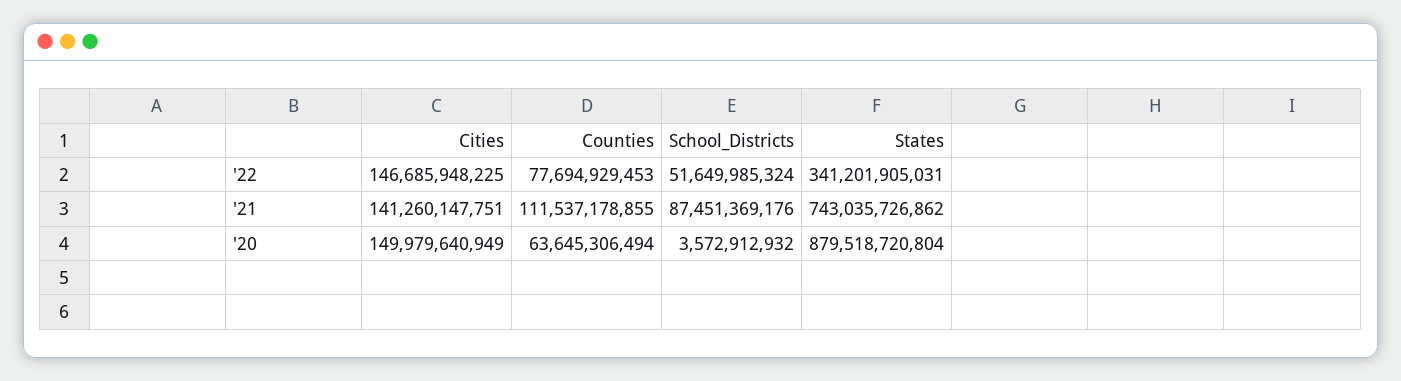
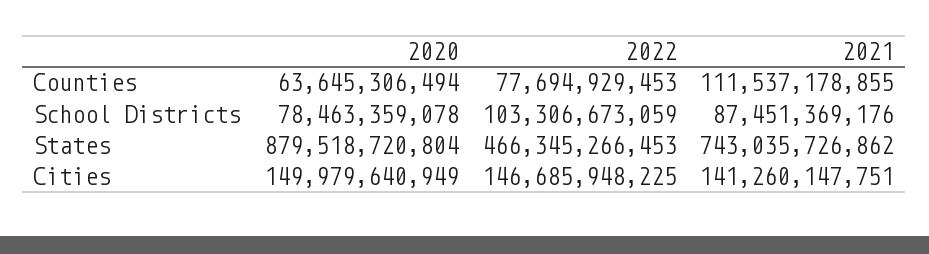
  {
    "Cities": {
      "'22": 146685948225,
      "'21": 141260147751,
      "'20": 149979640949
    },
    "Counties": {
      "'22": 77694929453,
      "'21": 111537178855,
      "'20": 63645306494
    },
    "School_Districts": {
-     "'22": 51649985324,
+     "'22": 103306673059,
      "'21": 87451369176,
-     "'20": 3572912932
+     "'20": 78463359078
    },
    "States": {
-     "'22": 341201905031,
+     "'22": 466345266453,
      "'21": 743035726862,
      "'20": 879518720804
    }
  }

